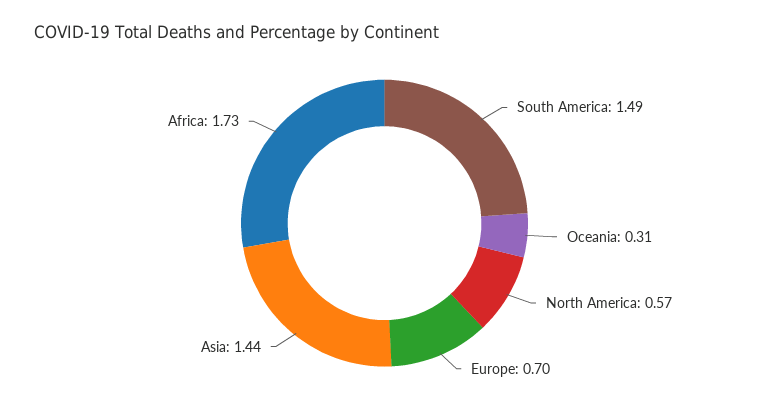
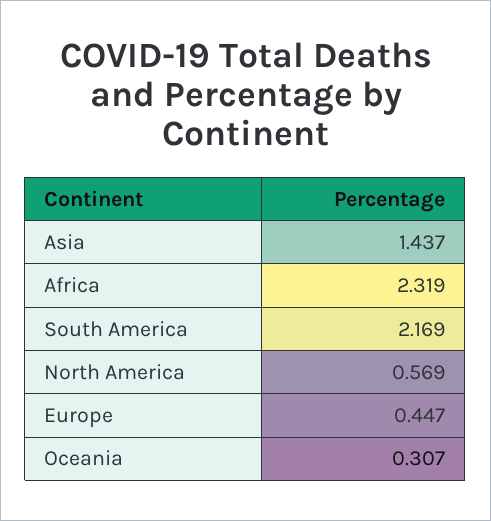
  {
-   "South America": 1.49,
+   "South America": 2.169,
    "Oceania": 0.307,
    "North America": 0.569,
-   "Europe": 0.7,
+   "Europe": 0.447,
    "Asia": 1.437,
-   "Africa": 1.73
+   "Africa": 2.319
  }

